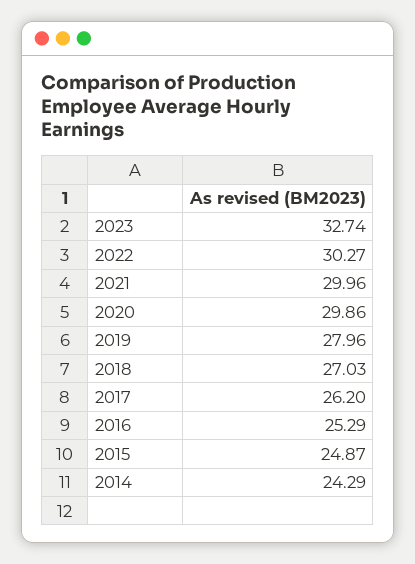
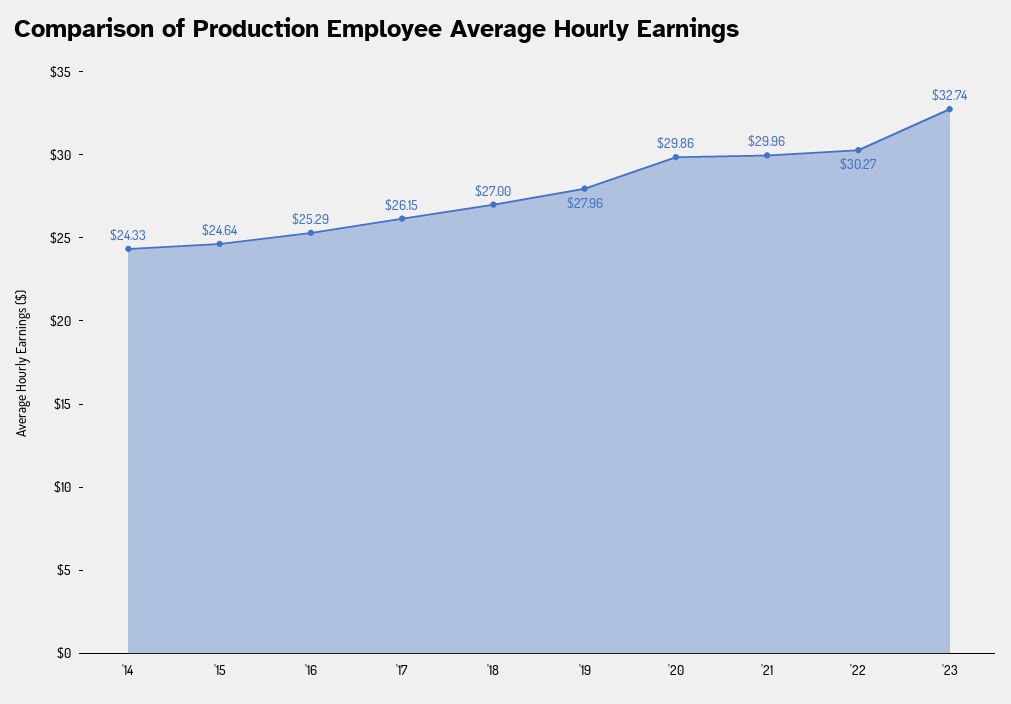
  {
    "2023": 32.74,
    "2022": 30.27,
    "2021": 29.96,
    "2020": 29.86,
    "2019": 27.96,
-   "2018": 27.03,
+   "2018": 27,
-   "2017": 26.2,
+   "2017": 26.15,
    "2016": 25.29,
-   "2015": 24.87,
+   "2015": 24.64,
-   "2014": 24.29
+   "2014": 24.33
  }

